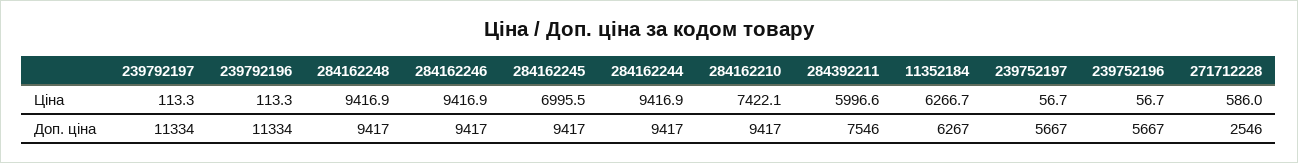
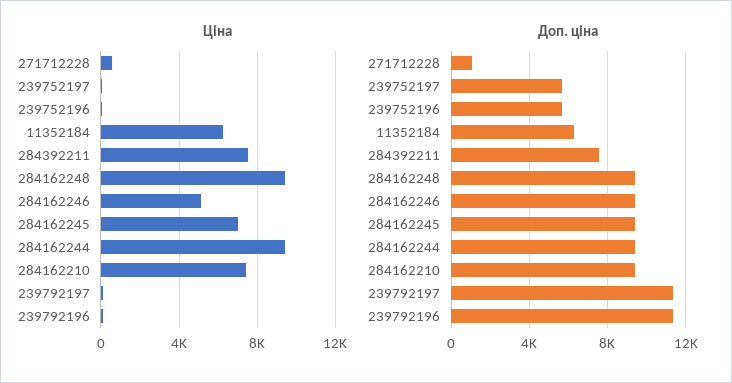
  {
    "Ціна": {
      "239792197": 113.3,
      "239792196": 113.3,
      "284162248": 9416.9,
-     "284162246": 9416.9,
+     "284162246": 5000,
      "284162245": 6995.5,
      "284162244": 9416.9,
      "284162210": 7422.1,
-     "284392211": 5996.6,
+     "284392211": 7500,
      "11352184": 6266.7,
      "239752197": 56.7,
      "239752196": 56.7,
      "271712228": 586
    },
    "Доп. ціна": {
      "239792197": 11334,
      "239792196": 11334,
      "284162248": 9417,
      "284162246": 9417,
      "284162245": 9417,
      "284162244": 9417,
      "284162210": 9417,
      "284392211": 7546,
      "11352184": 6267,
      "239752197": 5667,
      "239752196": 5667,
-     "271712228": 2546
+     "271712228": 1000
    }
  }

